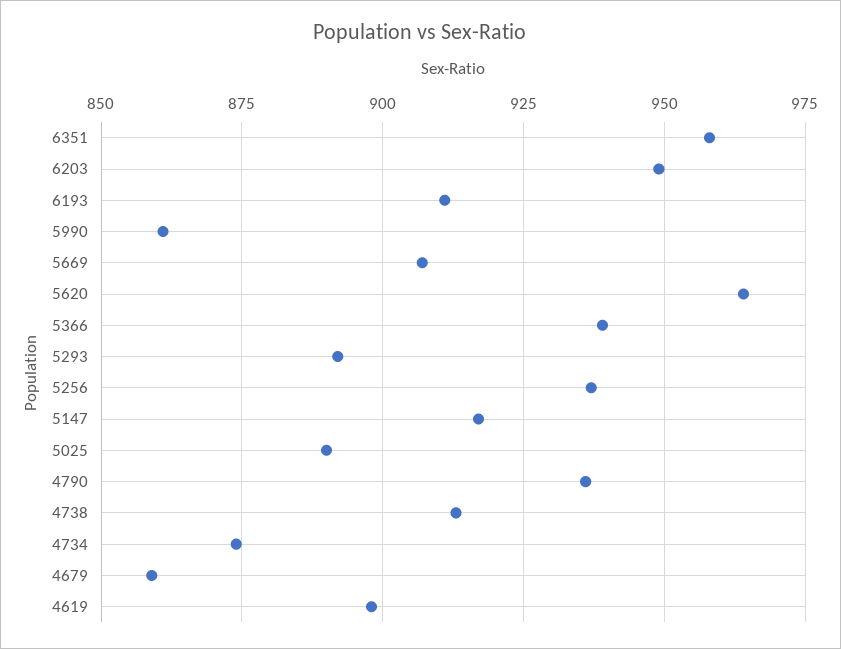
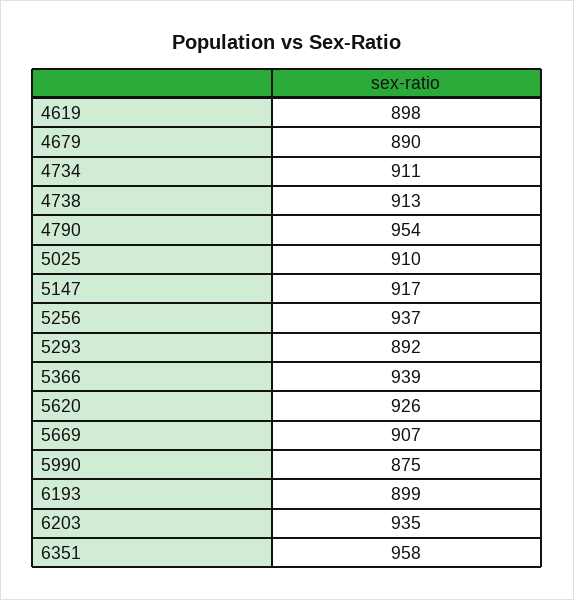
  {
    "6351": 958,
-   "6203": 950,
+   "6203": 935,
-   "6193": 910,
+   "6193": 899,
-   "5990": 860,
+   "5990": 875,
    "5669": 907,
-   "5620": 965,
+   "5620": 926,
    "5366": 939,
    "5293": 892,
    "5256": 937,
    "5147": 917,
-   "5025": 890,
+   "5025": 910,
-   "4790": 935,
+   "4790": 954,
    "4738": 913,
-   "4734": 875,
+   "4734": 911,
-   "4679": 860,
+   "4679": 890,
    "4619": 898
  }

